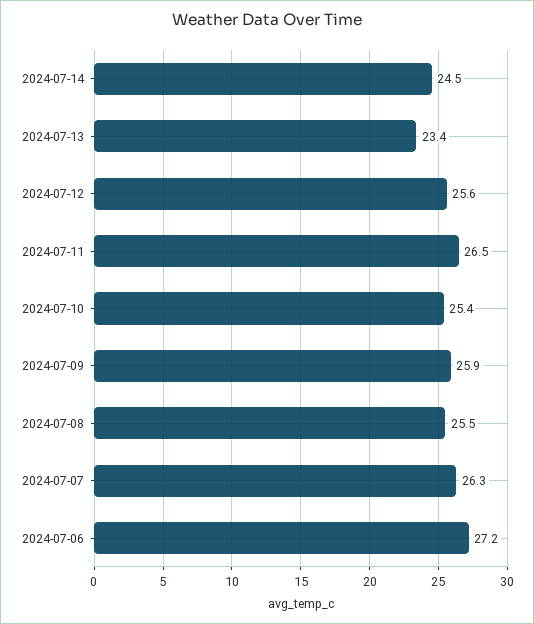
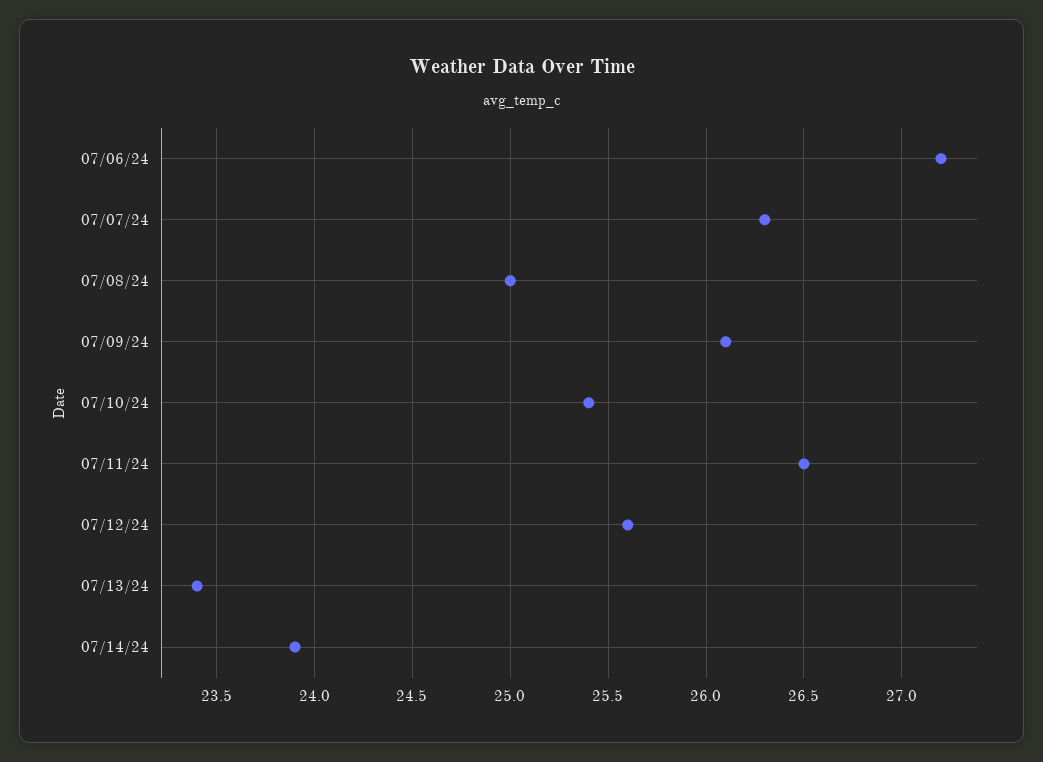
  {
-   "2024-07-14": 24.5,
+   "2024-07-14": 23.9,
    "2024-07-13": 23.4,
    "2024-07-12": 25.6,
    "2024-07-11": 26.5,
    "2024-07-10": 25.4,
-   "2024-07-09": 25.9,
+   "2024-07-09": 26.1,
-   "2024-07-08": 25.5,
+   "2024-07-08": 25,
    "2024-07-07": 26.3,
    "2024-07-06": 27.2
  }

